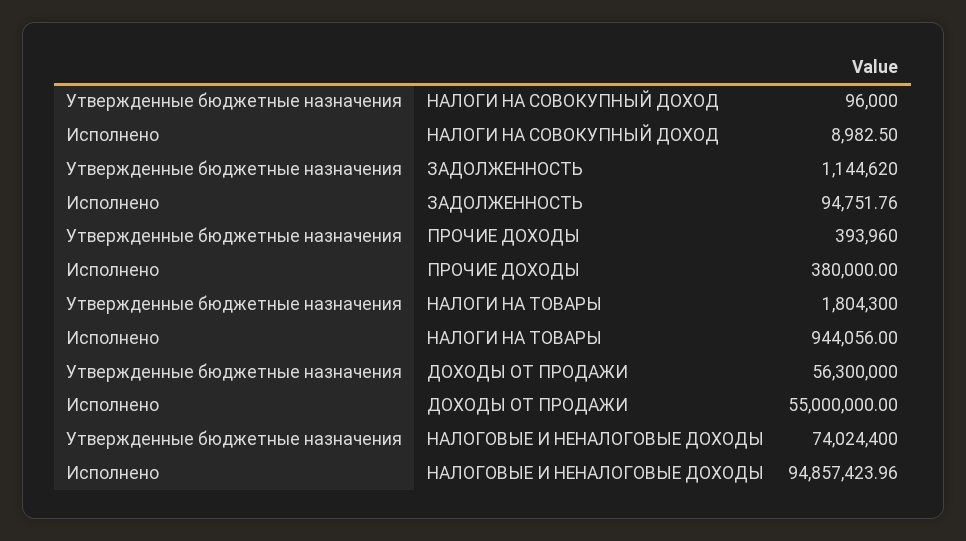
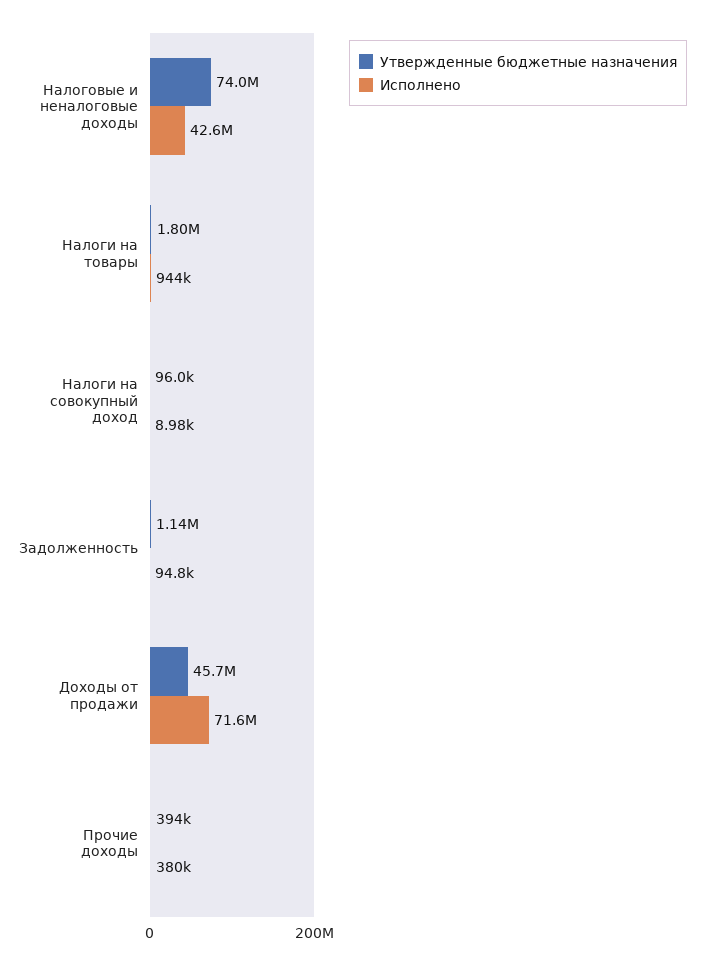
  {
    "Утвержденные бюджетные назначения": {
      "НАЛОГИ НА СОВОКУПНЫЙ ДОХОД": 96000,
      "ЗАДОЛЖЕННОСТЬ": 1144620,
      "ПРОЧИЕ ДОХОДЫ": 393960,
      "НАЛОГИ НА ТОВАРЫ": 1804300,
-     "ДОХОДЫ ОТ ПРОДАЖИ": 56300000,
+     "ДОХОДЫ ОТ ПРОДАЖИ": 45700000,
      "НАЛОГОВЫЕ И НЕНАЛОГОВЫЕ ДОХОДЫ": 74024400
    },
    "Исполнено": {
      "НАЛОГИ НА СОВОКУПНЫЙ ДОХОД": 8982.5,
      "ЗАДОЛЖЕННОСТЬ": 94751.76,
      "ПРОЧИЕ ДОХОДЫ": 380000,
      "НАЛОГИ НА ТОВАРЫ": 944056,
-     "ДОХОДЫ ОТ ПРОДАЖИ": 55000000,
+     "ДОХОДЫ ОТ ПРОДАЖИ": 71600000,
-     "НАЛОГОВЫЕ И НЕНАЛОГОВЫЕ ДОХОДЫ": 94857423.96
+     "НАЛОГОВЫЕ И НЕНАЛОГОВЫЕ ДОХОДЫ": 42600000
    }
  }

